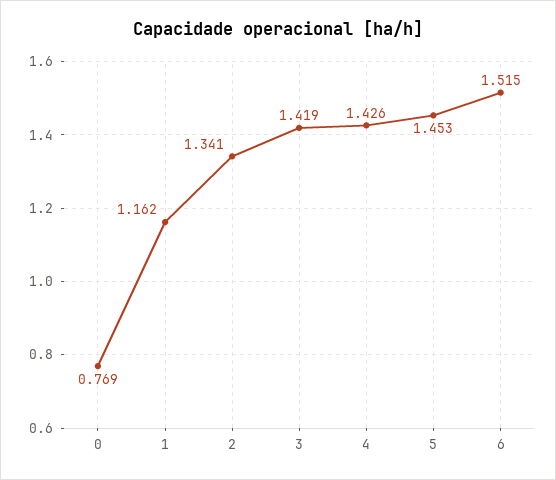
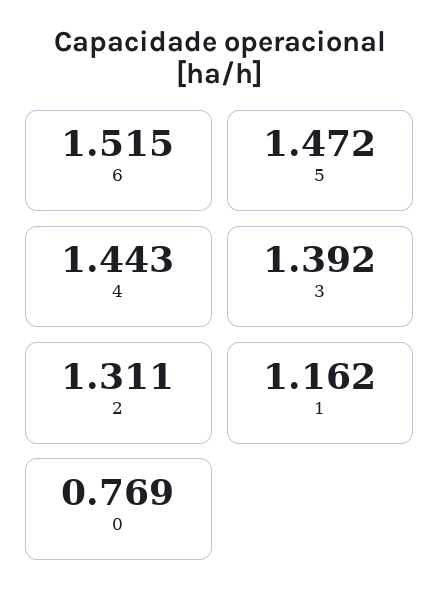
  {
    "0": 0.769,
    "1": 1.162,
-   "2": 1.341,
+   "2": 1.311,
-   "3": 1.419,
+   "3": 1.392,
-   "4": 1.426,
+   "4": 1.443,
-   "5": 1.453,
+   "5": 1.472,
    "6": 1.515
  }

